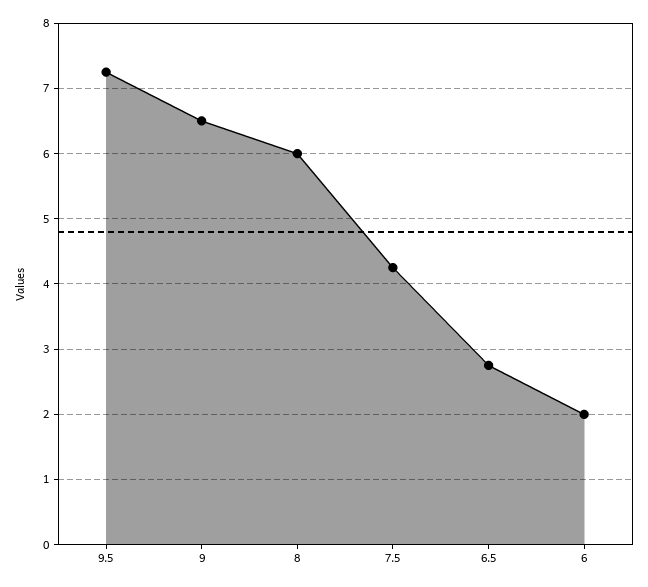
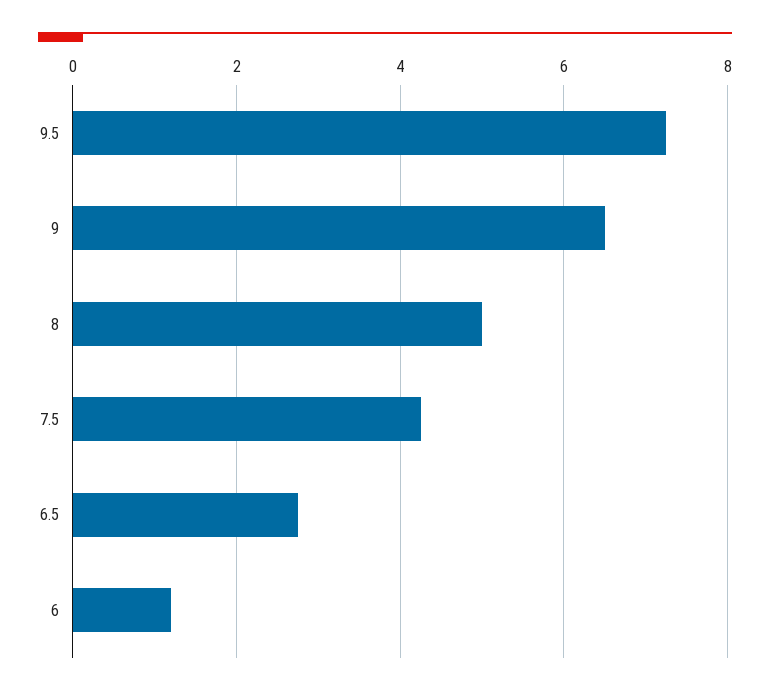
  {
    "9.5": 7.3,
    "9": 6.5,
-   "8": 6,
+   "8": 5,
    "7.5": 4.3,
    "6.5": 2.8,
-   "6": 2
+   "6": 1.2
  }

